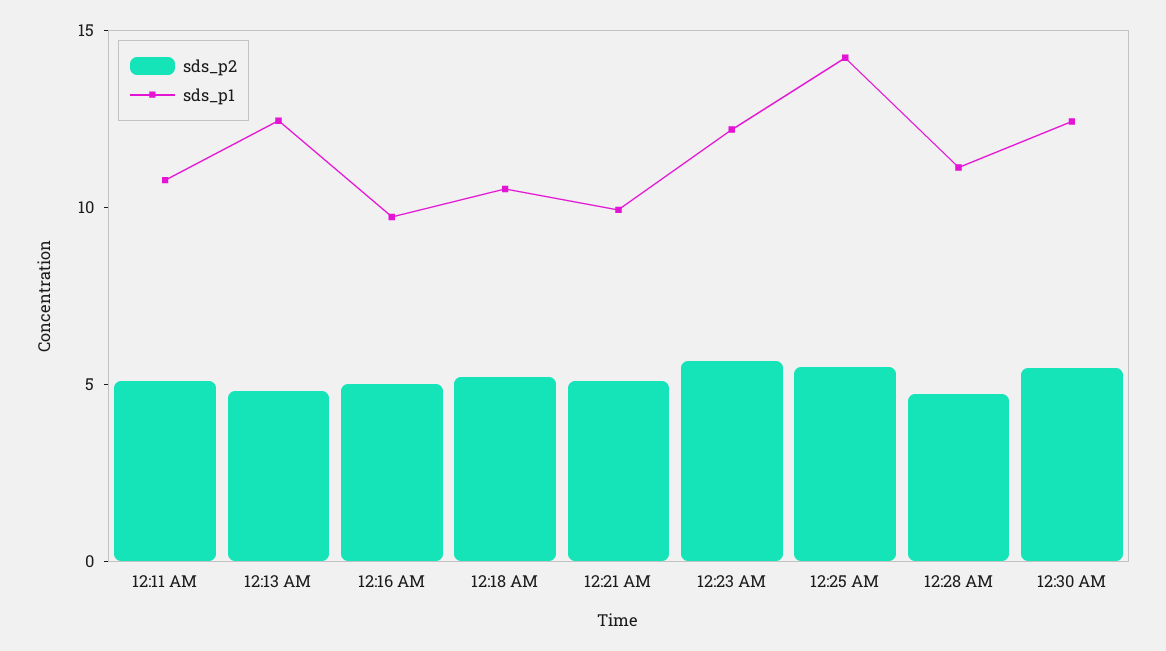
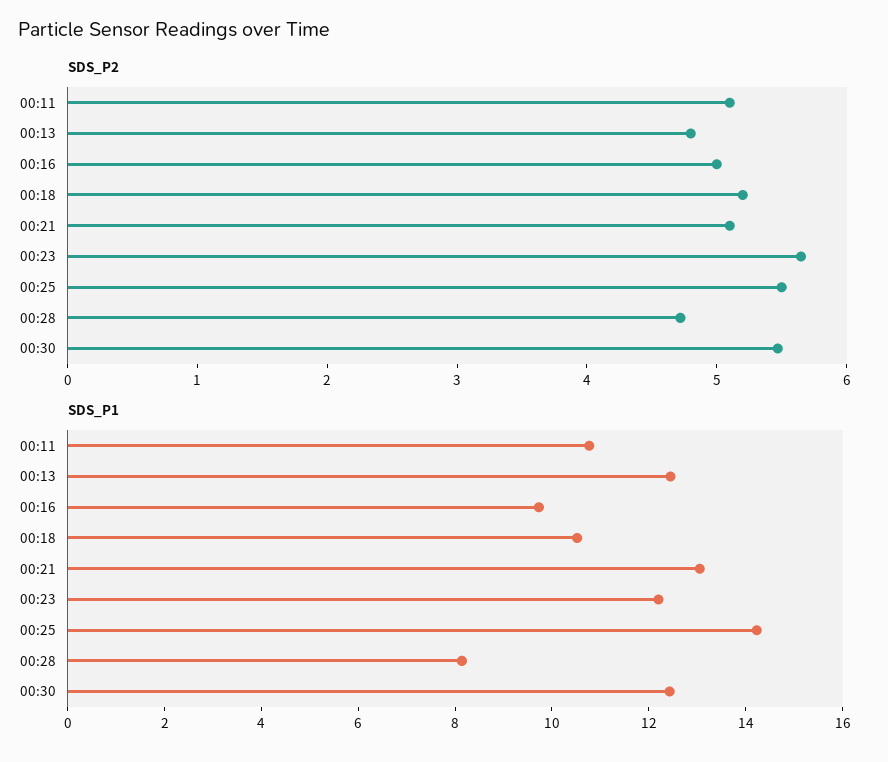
  {
    "sds_p2": {
      "12:11 AM": 5.2,
      "12:13 AM": 4.8,
      "12:16 AM": 5,
      "12:18 AM": 5.2,
      "12:21 AM": 5.2,
      "12:23 AM": 5.6,
      "12:25 AM": 5.6,
      "12:28 AM": 4.8,
      "12:30 AM": 5.4
    },
    "sds_p1": {
      "12:11 AM": 11,
      "12:13 AM": 12.5,
      "12:16 AM": 9.5,
      "12:18 AM": 10.5,
-     "12:21 AM": 10,
+     "12:21 AM": 13,
      "12:23 AM": 12,
      "12:25 AM": 14,
-     "12:28 AM": 11,
+     "12:28 AM": 8,
      "12:30 AM": 12.5
    }
  }

